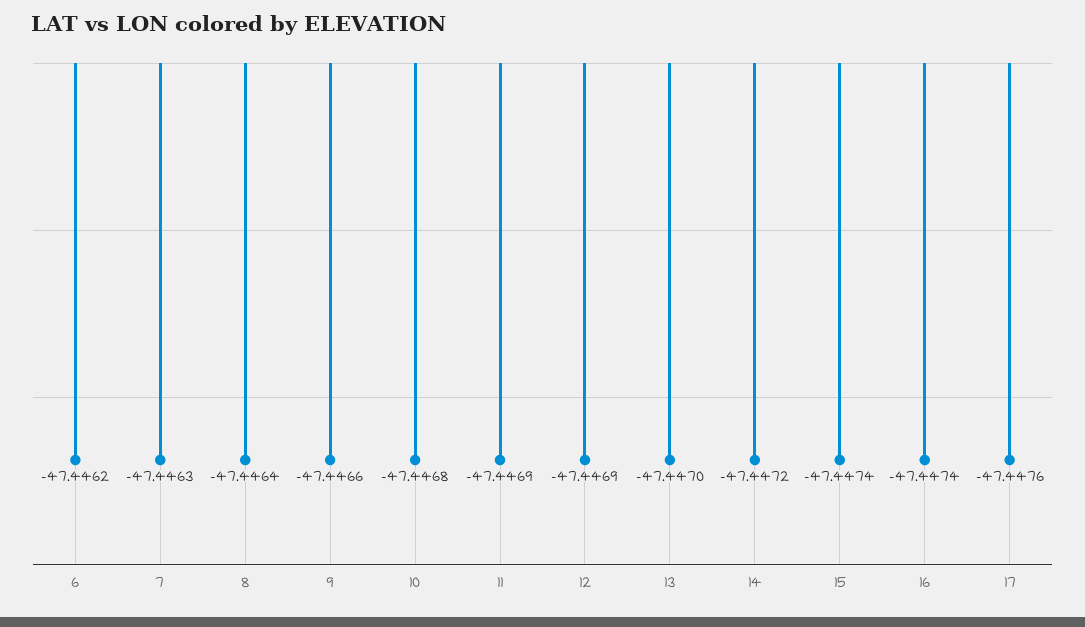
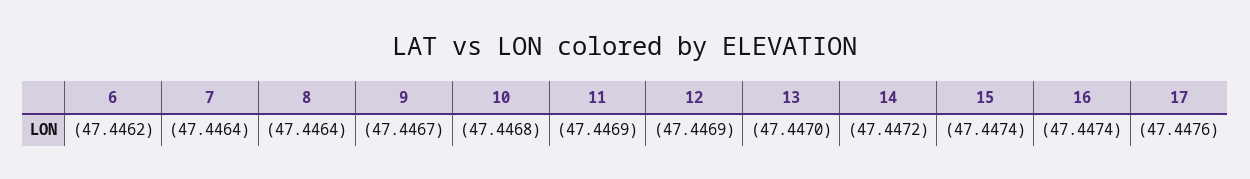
  {
    "6": -47.4462,
-   "7": -47.4463,
+   "7": -47.4464,
    "8": -47.4464,
-   "9": -47.4466,
+   "9": -47.4467,
    "10": -47.4468,
    "11": -47.4469,
    "12": -47.4469,
    "13": -47.447,
    "14": -47.4472,
    "15": -47.4474,
    "16": -47.4474,
    "17": -47.4476
  }

